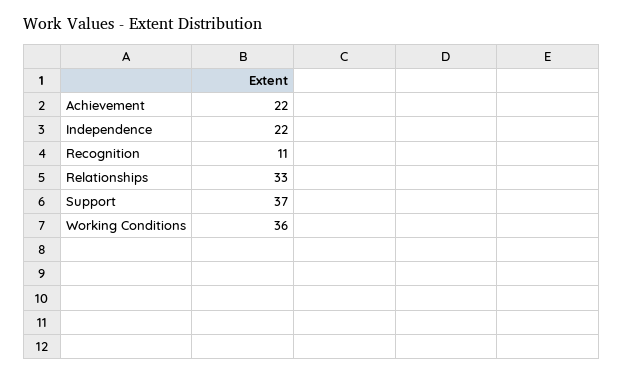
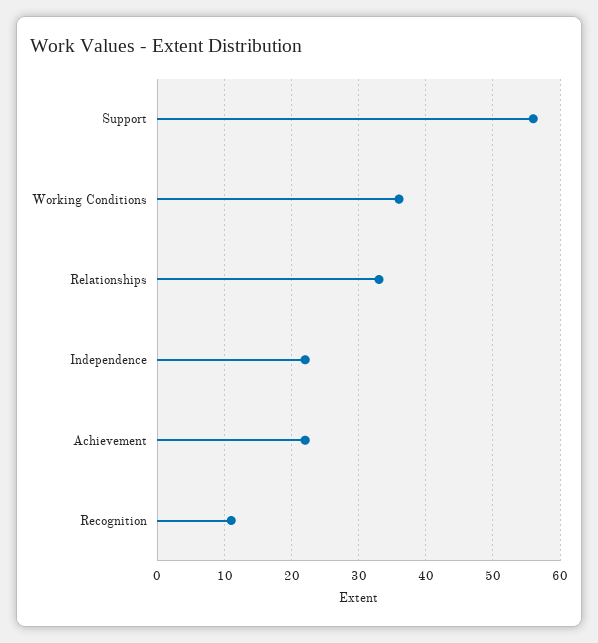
  {
    "Achievement": 22,
    "Independence": 22,
    "Recognition": 11,
    "Relationships": 33,
-   "Support": 37,
+   "Support": 56,
    "Working Conditions": 36
  }

